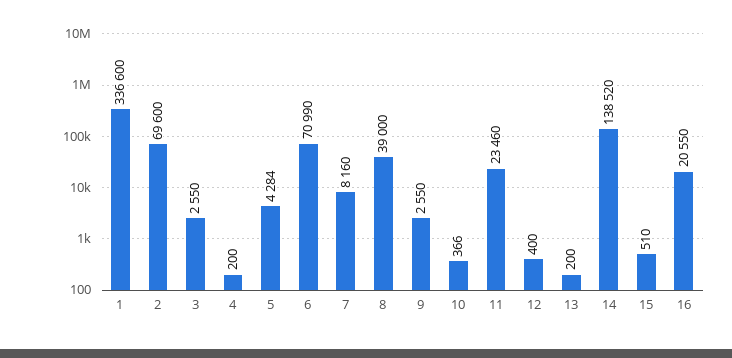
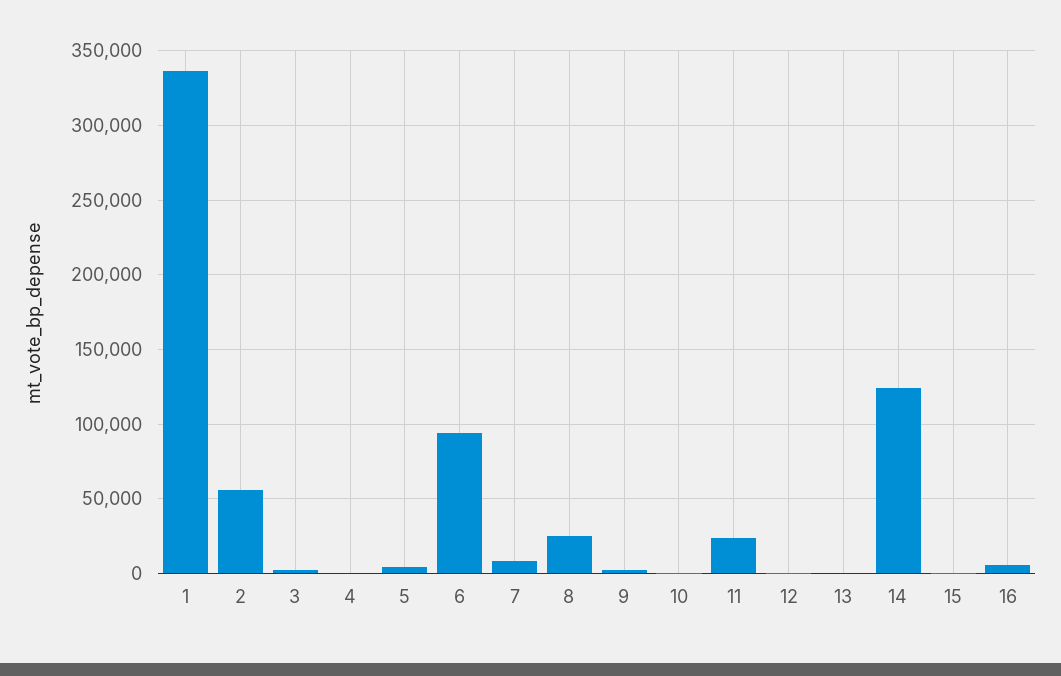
  {
    "1": 336600,
-   "2": 69600,
+   "2": 55000,
    "3": 2550,
    "4": 200,
    "5": 4284,
-   "6": 70990,
+   "6": 95000,
    "7": 8160,
-   "8": 39000,
+   "8": 25000,
    "9": 2550,
    "10": 366,
    "11": 23460,
    "12": 400,
    "13": 200,
-   "14": 138520,
+   "14": 125000,
    "15": 510,
-   "16": 20550
+   "16": 5000
  }

